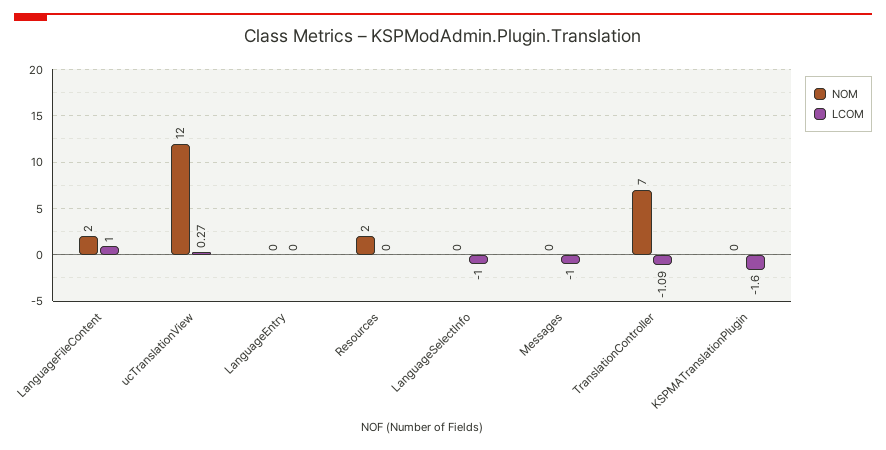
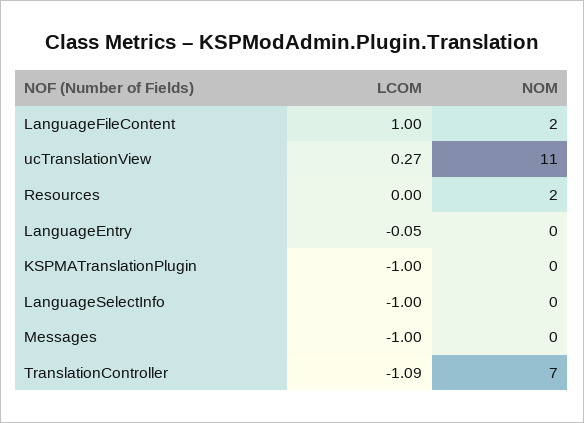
  {
    "NOM": {
      "LanguageFileContent": 2,
-     "ucTranslationView": 12,
+     "ucTranslationView": 11,
      "LanguageEntry": 0,
      "Resources": 2,
      "LanguageSelectInfo": 0,
      "Messages": 0,
      "TranslationController": 7,
      "KSPMATranslationPlugin": 0
    },
    "LCOM": {
      "LanguageFileContent": 1,
      "ucTranslationView": 0.27,
-     "LanguageEntry": 0,
+     "LanguageEntry": -0.05,
      "Resources": 0,
      "LanguageSelectInfo": -1,
      "Messages": -1,
      "TranslationController": -1.09,
-     "KSPMATranslationPlugin": -1.6
+     "KSPMATranslationPlugin": -1
    }
  }

